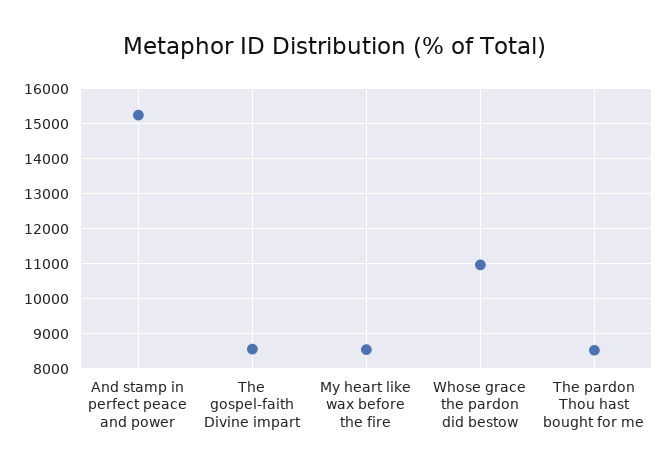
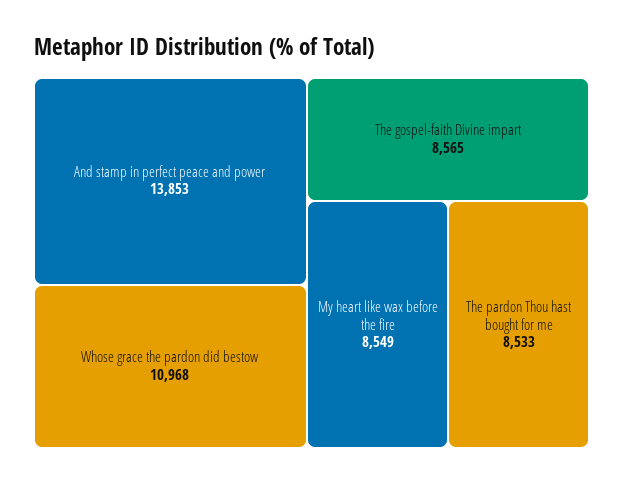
  {
-   "And stamp in perfect peace and power": 15200,
+   "And stamp in perfect peace and power": 13853,
    "The gospel-faith Divine impart": 8565,
    "My heart like wax before the fire": 8549,
    "Whose grace the pardon did bestow": 10968,
    "The pardon Thou hast bought for me": 8533
  }

